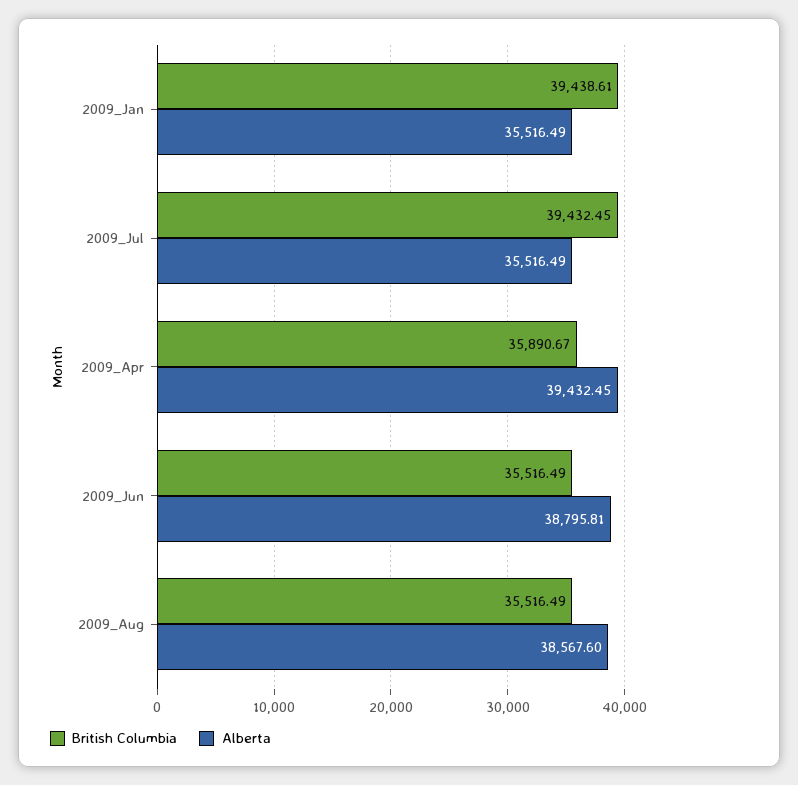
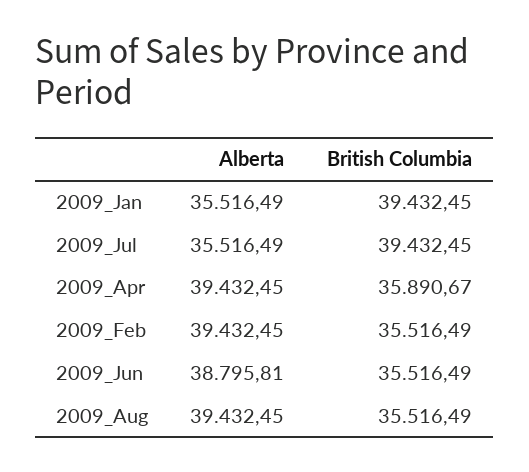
  {
    "British Columbia": {
-     "2009_Jan": 39438.61,
+     "2009_Jan": 39432.45,
      "2009_Jul": 39432.45,
      "2009_Apr": 35890.67,
      "2009_Jun": 35516.49,
-     "2009_Aug": 35516.49
+     "2009_Aug": 35516.49,
+     "2009_Feb": 35516.49
    },
    "Alberta": {
      "2009_Jan": 35516.49,
      "2009_Jul": 35516.49,
      "2009_Apr": 39432.45,
      "2009_Jun": 38795.81,
-     "2009_Aug": 38567.6
+     "2009_Aug": 39432.45,
+     "2009_Feb": 39432.45
    }
  }

